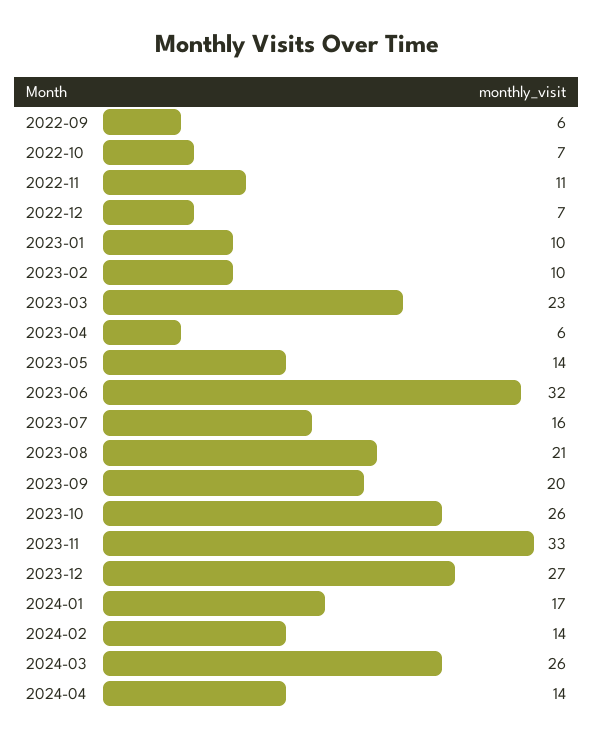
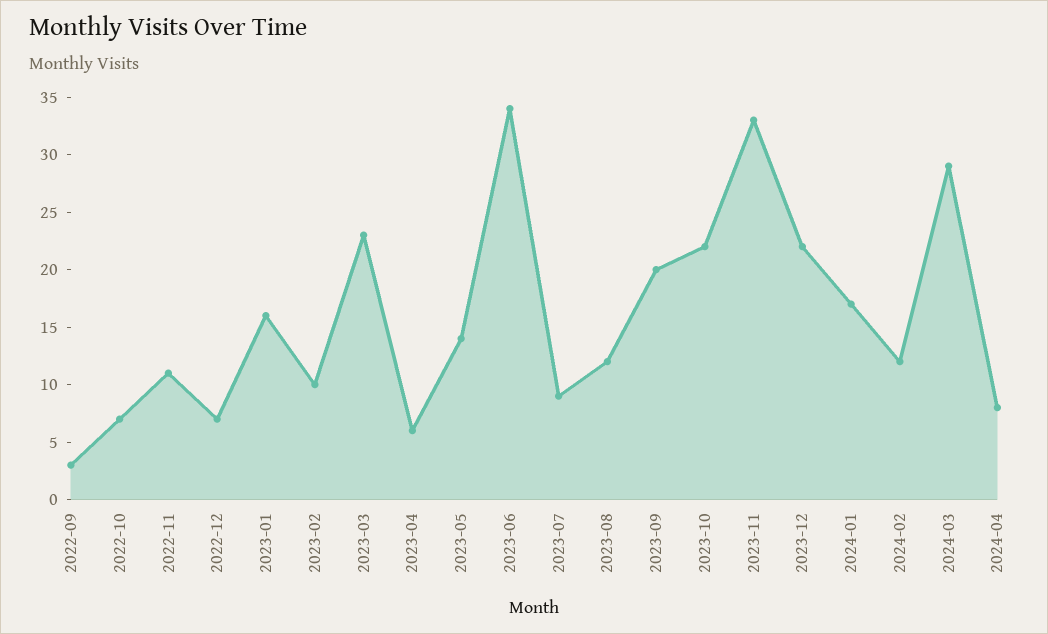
  {
-   "2022-09": 6,
+   "2022-09": 3,
    "2022-10": 7,
    "2022-11": 11,
    "2022-12": 7,
-   "2023-01": 10,
+   "2023-01": 16,
    "2023-02": 10,
    "2023-03": 23,
    "2023-04": 6,
    "2023-05": 14,
-   "2023-06": 32,
+   "2023-06": 34,
-   "2023-07": 16,
+   "2023-07": 9,
-   "2023-08": 21,
+   "2023-08": 12,
    "2023-09": 20,
-   "2023-10": 26,
+   "2023-10": 22,
    "2023-11": 33,
-   "2023-12": 27,
+   "2023-12": 22,
    "2024-01": 17,
-   "2024-02": 14,
+   "2024-02": 12,
-   "2024-03": 26,
+   "2024-03": 29,
-   "2024-04": 14
+   "2024-04": 8
  }

